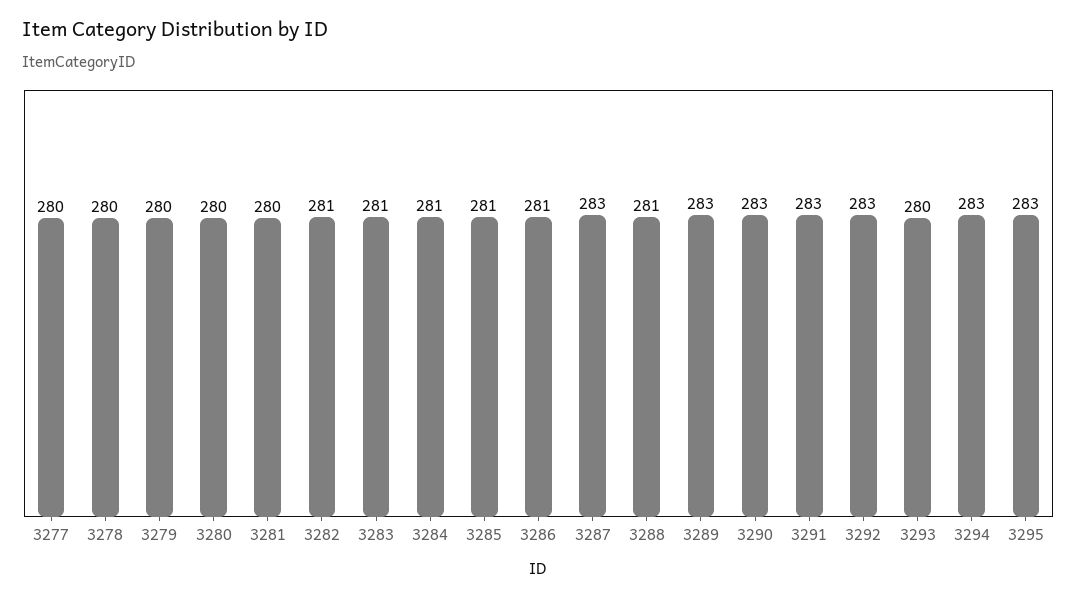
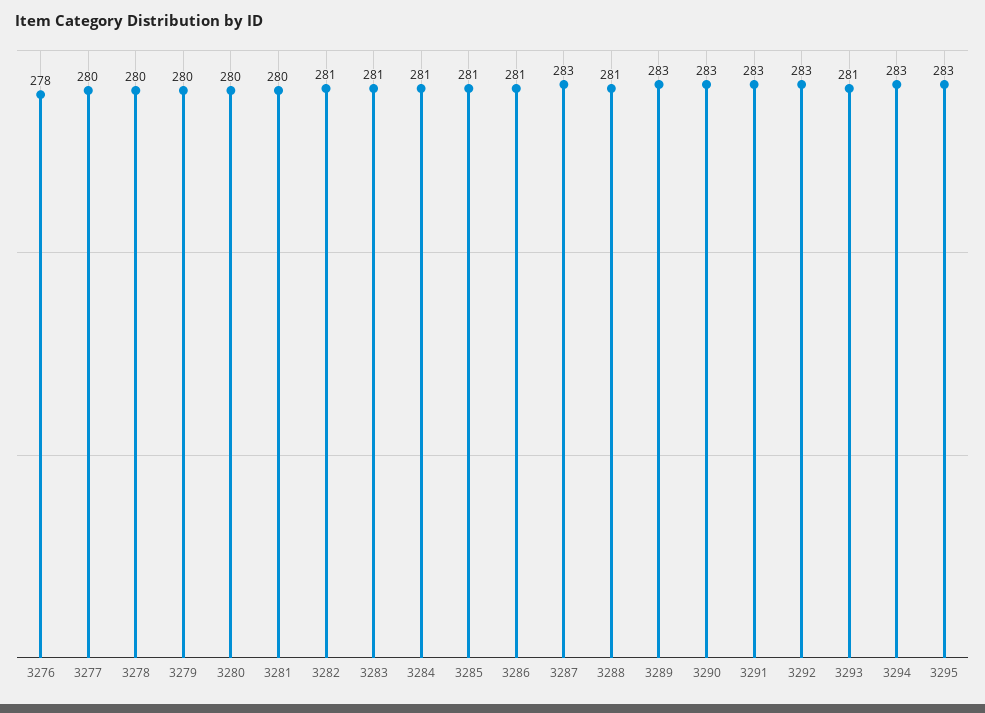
  {
    "3277": 280,
    "3278": 280,
    "3279": 280,
    "3280": 280,
    "3281": 280,
    "3282": 281,
    "3283": 281,
    "3284": 281,
    "3285": 281,
    "3286": 281,
    "3287": 283,
    "3288": 281,
    "3289": 283,
    "3290": 283,
    "3291": 283,
    "3292": 283,
-   "3293": 280,
+   "3293": 281,
    "3294": 283,
-   "3295": 283
+   "3295": 283,
+   "3276": 278
  }

